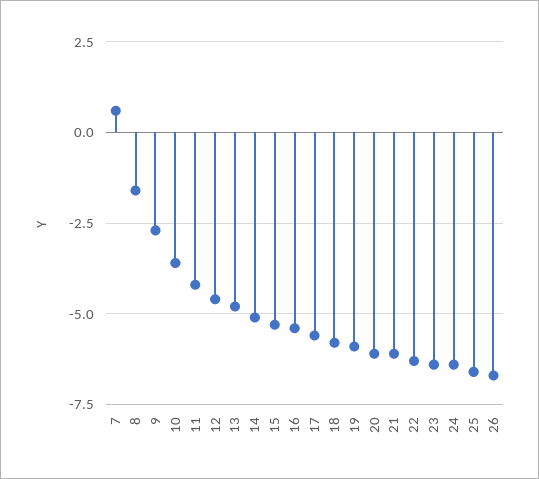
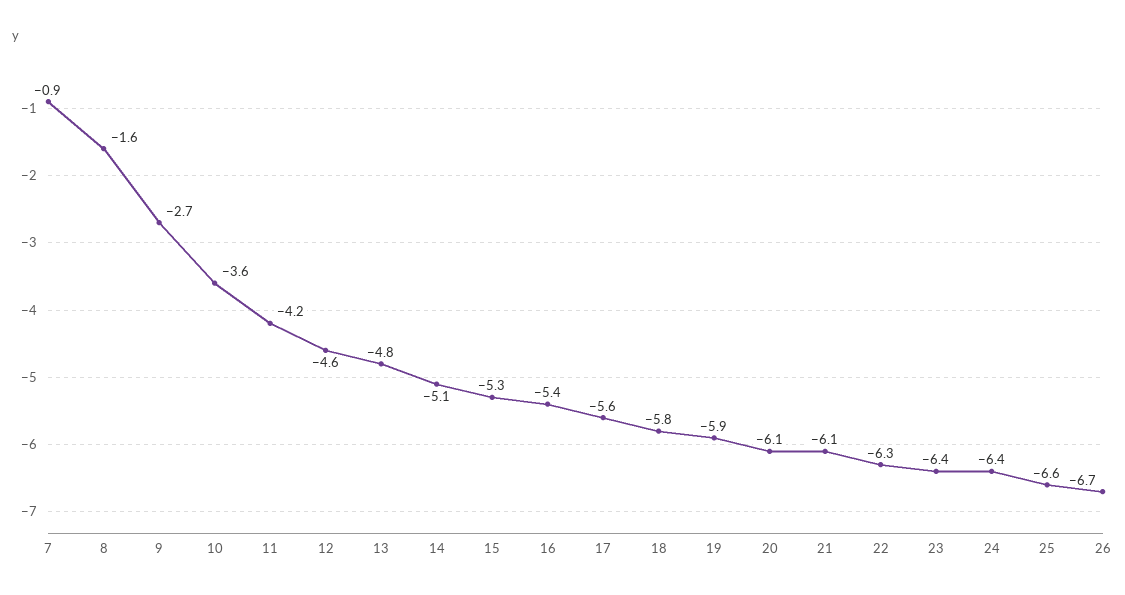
  {
-   "7": 0.5,
+   "7": -0.9,
    "8": -1.6,
    "9": -2.7,
    "10": -3.6,
    "11": -4.2,
    "12": -4.6,
    "13": -4.8,
    "14": -5.1,
    "15": -5.3,
    "16": -5.4,
    "17": -5.6,
    "18": -5.8,
    "19": -5.9,
    "20": -6.1,
    "21": -6.1,
    "22": -6.3,
    "23": -6.4,
    "24": -6.4,
    "25": -6.6,
    "26": -6.7
  }

